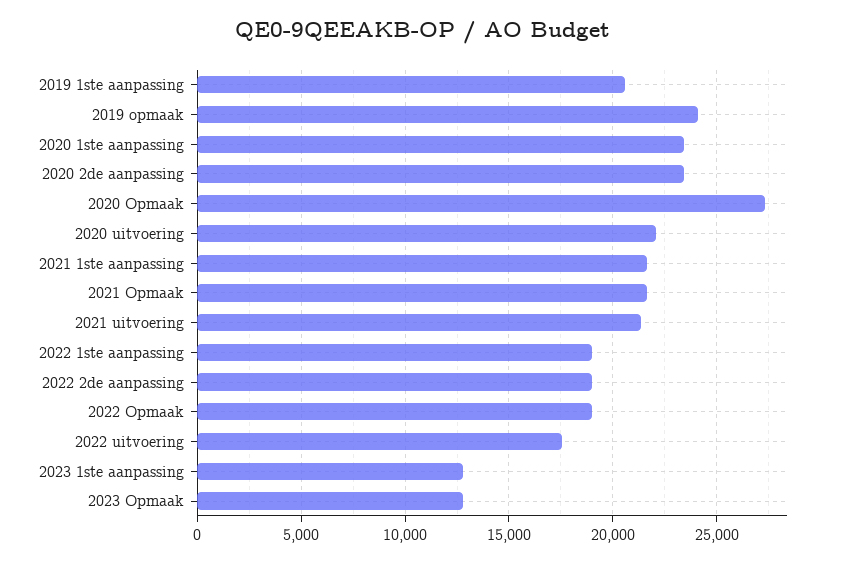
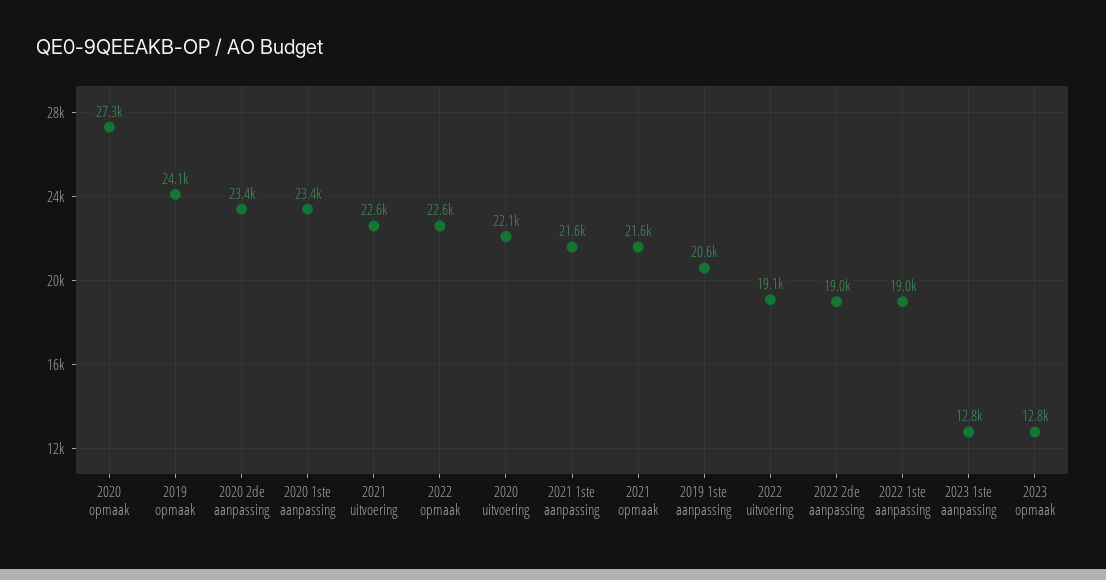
  {
    "2019 1ste aanpassing": 20600,
    "2019 opmaak": 24100,
    "2020 1ste aanpassing": 23400,
    "2020 2de aanpassing": 23400,
    "2020 Opmaak": 27300,
    "2020 uitvoering": 22100,
    "2021 1ste aanpassing": 21600,
    "2021 Opmaak": 21600,
-   "2021 uitvoering": 21500,
+   "2021 uitvoering": 22600,
    "2022 1ste aanpassing": 19000,
    "2022 2de aanpassing": 19000,
-   "2022 Opmaak": 19000,
+   "2022 Opmaak": 22600,
-   "2022 uitvoering": 17500,
+   "2022 uitvoering": 19100,
    "2023 1ste aanpassing": 12800,
    "2023 Opmaak": 12800
  }

